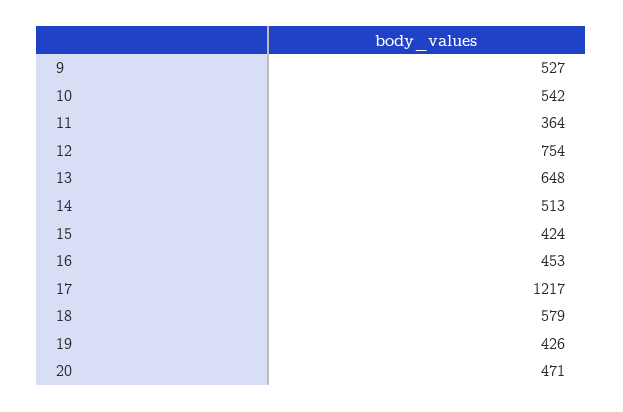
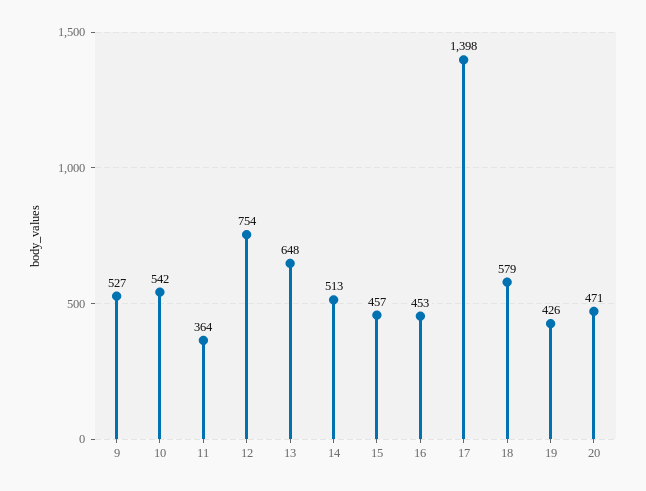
  {
    "9": 527,
    "10": 542,
    "11": 364,
    "12": 754,
    "13": 648,
    "14": 513,
-   "15": 424,
+   "15": 457,
    "16": 453,
-   "17": 1217,
+   "17": 1398,
    "18": 579,
    "19": 426,
    "20": 471
  }

